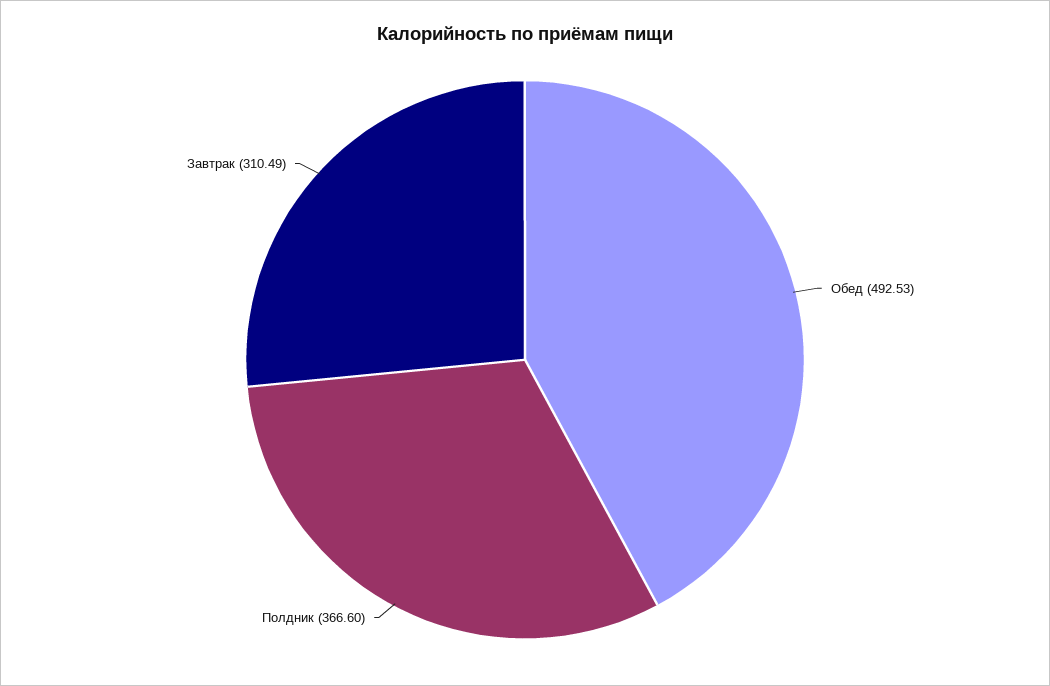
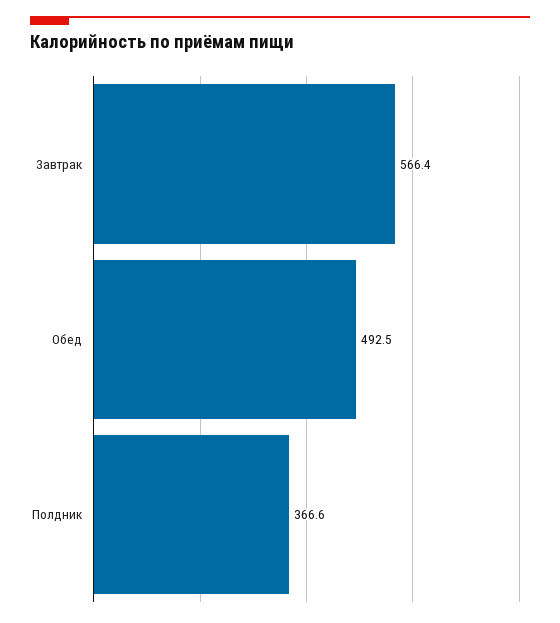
  {
    "Обед": 492.53,
    "Полдник": 366.6,
-   "Завтрак": 310.49
+   "Завтрак": 566.4
  }

